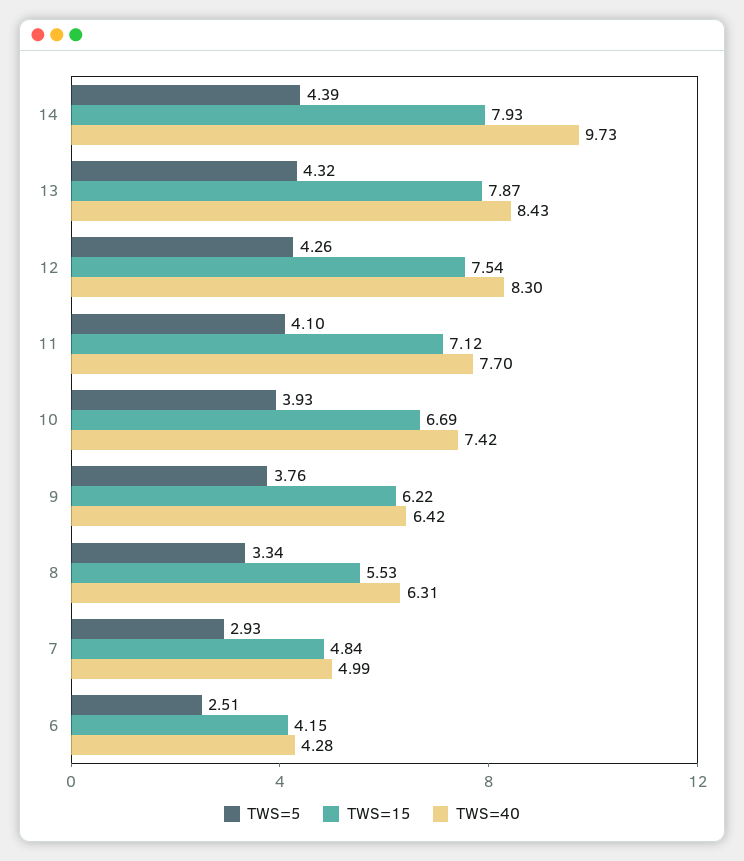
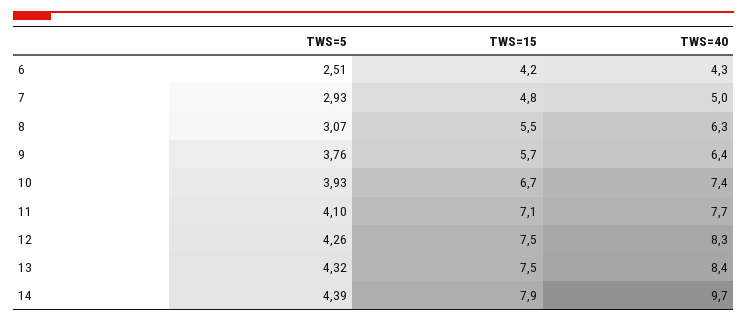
  {
    "TWS=5": {
      "14": 4.39,
      "13": 4.32,
      "12": 4.26,
      "11": 4.1,
      "10": 3.93,
      "9": 3.76,
-     "8": 3.34,
+     "8": 3.07,
      "7": 2.93,
      "6": 2.51
    },
    "TWS=15": {
      "14": 7.93,
-     "13": 7.87,
+     "13": 7.5,
      "12": 7.54,
      "11": 7.12,
      "10": 6.69,
-     "9": 6.22,
+     "9": 5.7,
      "8": 5.53,
      "7": 4.84,
      "6": 4.15
    },
    "TWS=40": {
      "14": 9.73,
      "13": 8.43,
      "12": 8.3,
      "11": 7.7,
      "10": 7.42,
      "9": 6.42,
      "8": 6.31,
      "7": 4.99,
      "6": 4.28
    }
  }

